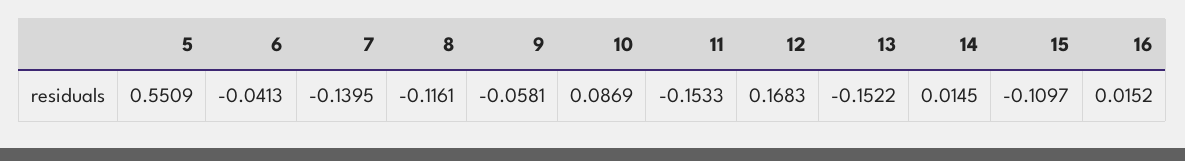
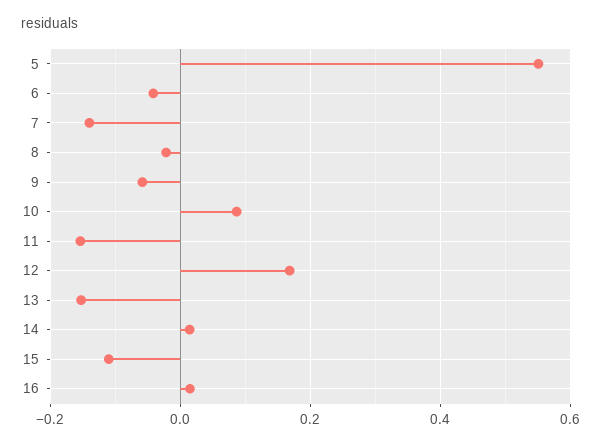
  {
    "5": 0.5509,
    "6": -0.0413,
    "7": -0.1395,
-   "8": -0.1161,
+   "8": -0.02,
    "9": -0.0581,
    "10": 0.0869,
    "11": -0.1533,
    "12": 0.1683,
    "13": -0.1522,
    "14": 0.0145,
    "15": -0.1097,
    "16": 0.0152
  }

